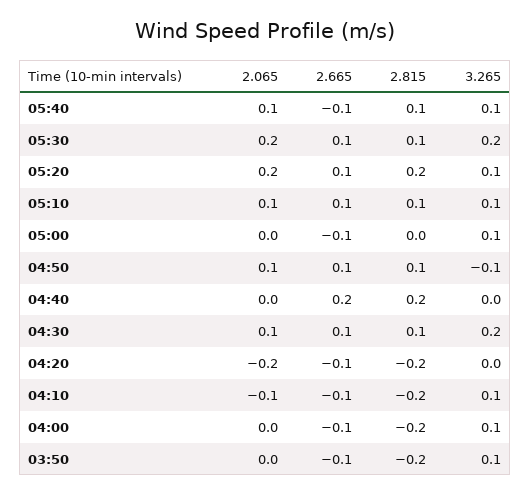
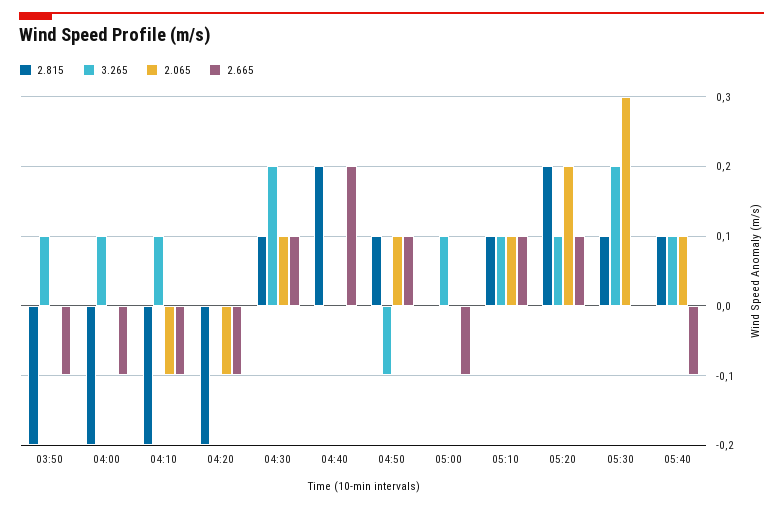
  {
    "2.065": {
      "05:40": 0.1,
-     "05:30": 0.2,
+     "05:30": 0.3,
      "05:20": 0.2,
      "05:10": 0.1,
      "05:00": 0,
      "04:50": 0.1,
      "04:40": 0,
      "04:30": 0.1,
-     "04:20": -0.2,
+     "04:20": -0.1,
      "04:10": -0.1,
      "04:00": 0,
      "03:50": 0
    },
    "2.665": {
      "05:40": -0.1,
-     "05:30": 0.1,
+     "05:30": 0,
      "05:20": 0.1,
      "05:10": 0.1,
      "05:00": -0.1,
      "04:50": 0.1,
      "04:40": 0.2,
      "04:30": 0.1,
      "04:20": -0.1,
      "04:10": -0.1,
      "04:00": -0.1,
      "03:50": -0.1
    },
    "2.815": {
      "05:40": 0.1,
      "05:30": 0.1,
      "05:20": 0.2,
      "05:10": 0.1,
      "05:00": 0,
      "04:50": 0.1,
      "04:40": 0.2,
      "04:30": 0.1,
      "04:20": -0.2,
      "04:10": -0.2,
      "04:00": -0.2,
      "03:50": -0.2
    },
    "3.265": {
      "05:40": 0.1,
      "05:30": 0.2,
      "05:20": 0.1,
      "05:10": 0.1,
      "05:00": 0.1,
      "04:50": -0.1,
      "04:40": 0,
      "04:30": 0.2,
      "04:20": 0,
      "04:10": 0.1,
      "04:00": 0.1,
      "03:50": 0.1
    }
  }

